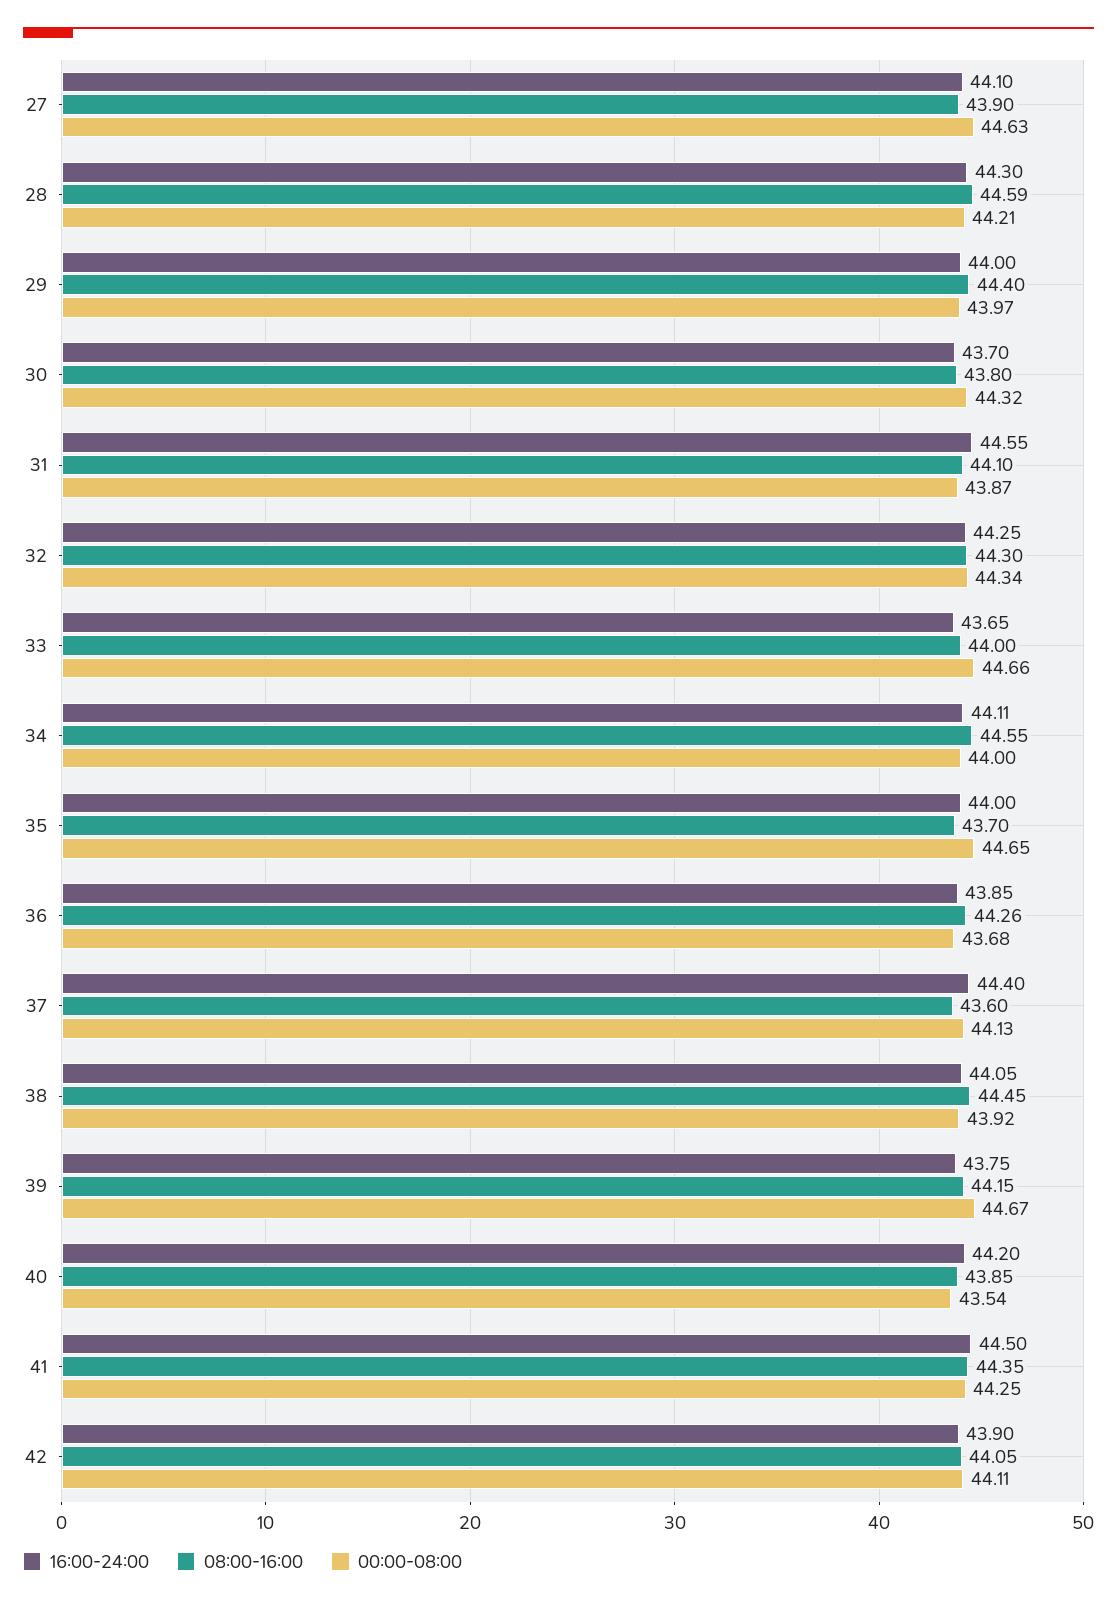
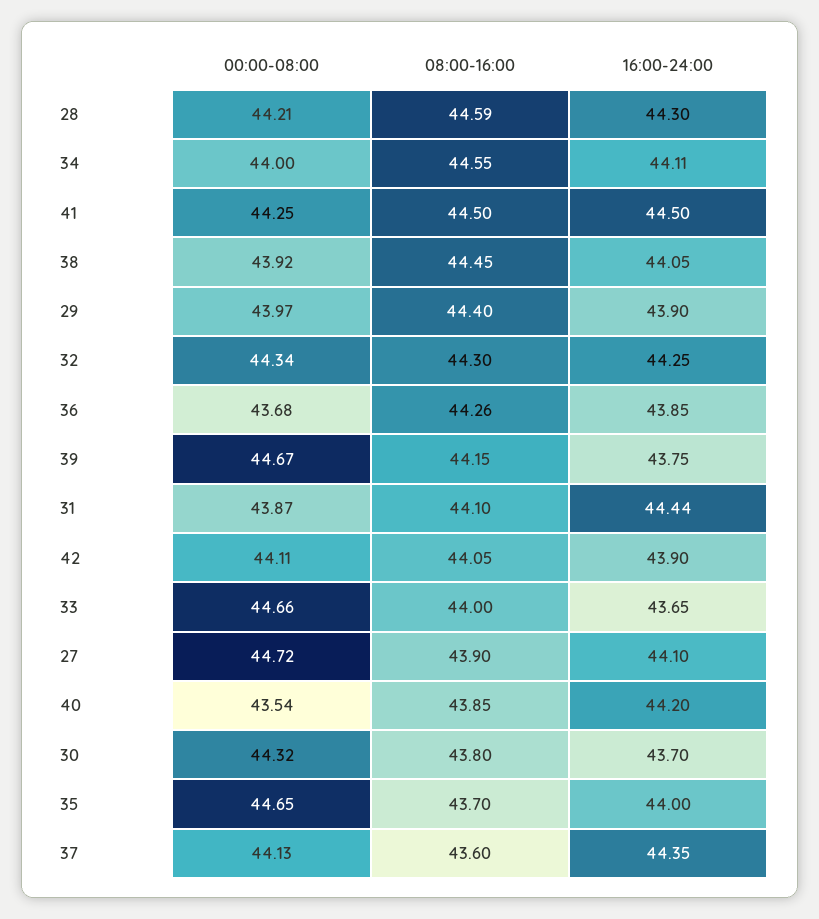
  {
    "16:00-24:00": {
      "27": 44.1,
      "28": 44.3,
-     "29": 44,
+     "29": 43.9,
      "30": 43.7,
-     "31": 44.55,
+     "31": 44.44,
      "32": 44.25,
      "33": 43.65,
      "34": 44.11,
      "35": 44,
      "36": 43.85,
-     "37": 44.4,
+     "37": 44.35,
      "38": 44.05,
      "39": 43.75,
      "40": 44.2,
      "41": 44.5,
      "42": 43.9
    },
    "08:00-16:00": {
      "27": 43.9,
      "28": 44.59,
      "29": 44.4,
      "30": 43.8,
      "31": 44.1,
      "32": 44.3,
      "33": 44,
      "34": 44.55,
      "35": 43.7,
      "36": 44.26,
      "37": 43.6,
      "38": 44.45,
      "39": 44.15,
      "40": 43.85,
-     "41": 44.35,
+     "41": 44.5,
      "42": 44.05
    },
    "00:00-08:00": {
-     "27": 44.63,
+     "27": 44.72,
      "28": 44.21,
      "29": 43.97,
      "30": 44.32,
      "31": 43.87,
      "32": 44.34,
      "33": 44.66,
      "34": 44,
      "35": 44.65,
      "36": 43.68,
      "37": 44.13,
      "38": 43.92,
      "39": 44.67,
      "40": 43.54,
      "41": 44.25,
      "42": 44.11
    }
  }

